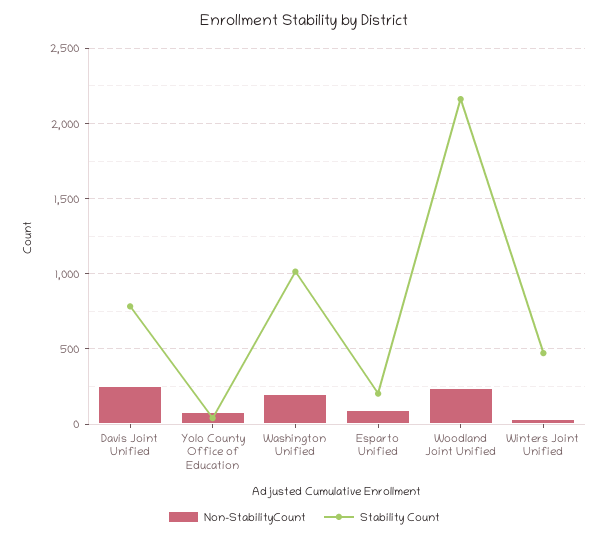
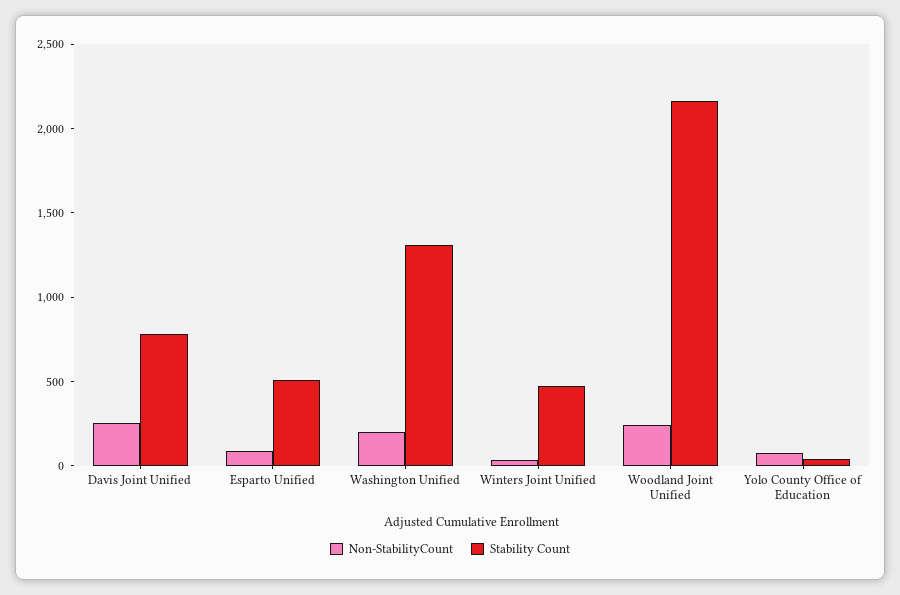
  {
    "Non-StabilityCount": {
      "Davis Joint Unified": 250,
      "Yolo County Office of Education": 100,
      "Washington Unified": 200,
      "Esparto Unified": 100,
      "Woodland Joint Unified": 250,
      "Winters Joint Unified": 50
    },
    "Stability Count": {
      "Davis Joint Unified": 800,
      "Yolo County Office of Education": 50,
-     "Washington Unified": 1000,
+     "Washington Unified": 1300,
-     "Esparto Unified": 200,
+     "Esparto Unified": 500,
      "Woodland Joint Unified": 2150,
      "Winters Joint Unified": 450
    }
  }

